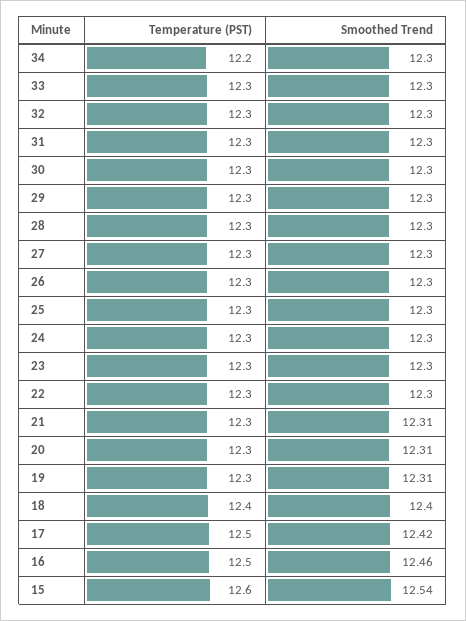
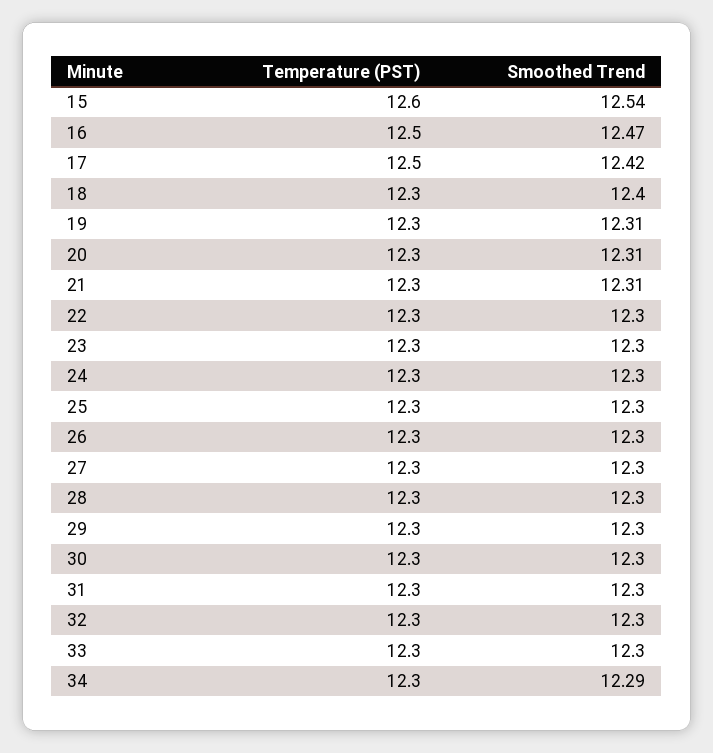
  {
    "Temperature (PST)": {
-     "34": 12.2,
+     "34": 12.3,
      "33": 12.3,
      "32": 12.3,
      "31": 12.3,
      "30": 12.3,
      "29": 12.3,
      "28": 12.3,
      "27": 12.3,
      "26": 12.3,
      "25": 12.3,
      "24": 12.3,
      "23": 12.3,
      "22": 12.3,
      "21": 12.3,
      "20": 12.3,
      "19": 12.3,
-     "18": 12.4,
+     "18": 12.3,
      "17": 12.5,
      "16": 12.5,
      "15": 12.6
    },
    "Smoothed Trend": {
-     "34": 12.3,
+     "34": 12.29,
      "33": 12.3,
      "32": 12.3,
      "31": 12.3,
      "30": 12.3,
      "29": 12.3,
      "28": 12.3,
      "27": 12.3,
      "26": 12.3,
      "25": 12.3,
      "24": 12.3,
      "23": 12.3,
      "22": 12.3,
      "21": 12.31,
      "20": 12.31,
      "19": 12.31,
      "18": 12.4,
      "17": 12.42,
-     "16": 12.46,
+     "16": 12.47,
      "15": 12.54
    }
  }

